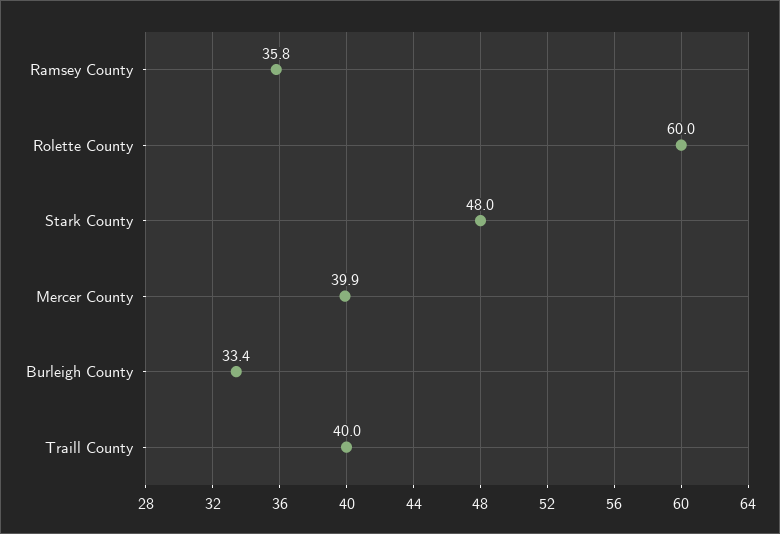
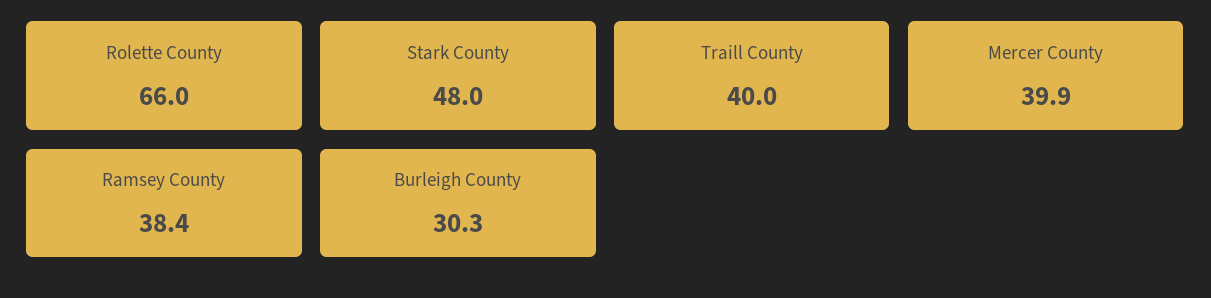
  {
-   "Ramsey County": 35.8,
+   "Ramsey County": 38.4,
-   "Rolette County": 60,
+   "Rolette County": 66,
    "Stark County": 48,
    "Mercer County": 39.9,
-   "Burleigh County": 33.4,
+   "Burleigh County": 30.3,
    "Traill County": 40
  }

